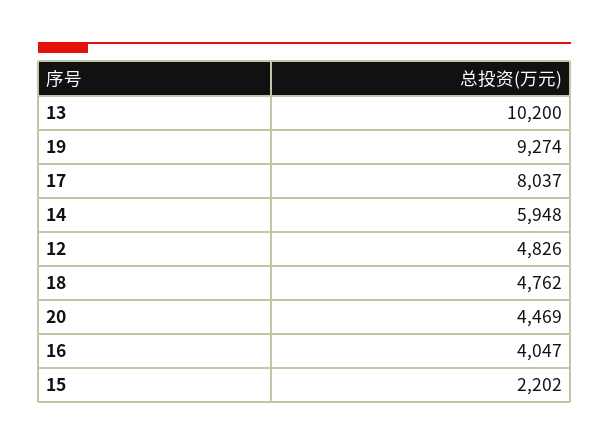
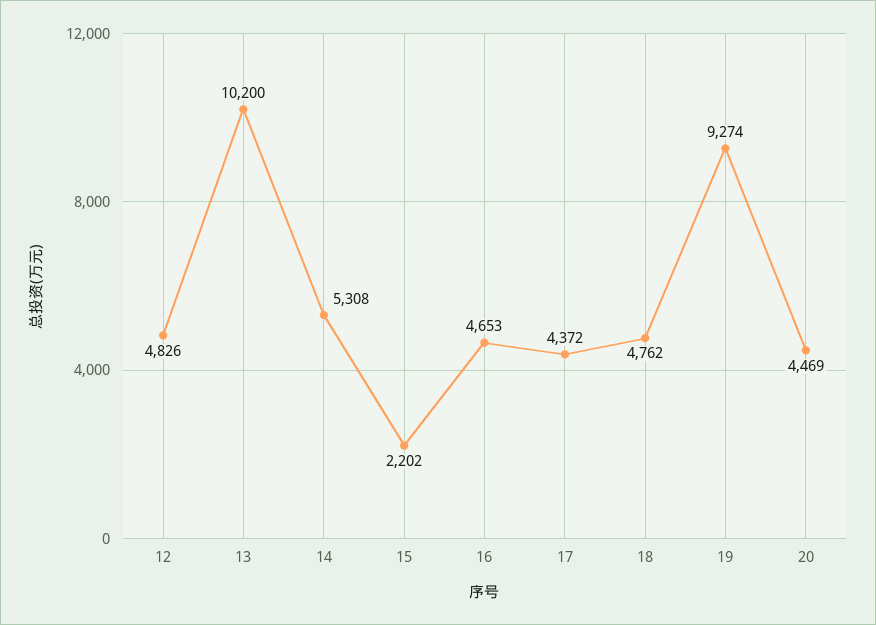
  {
    "13": 10200,
    "19": 9274,
-   "17": 8037,
+   "17": 4372,
-   "14": 5948,
+   "14": 5308,
    "12": 4826,
    "18": 4762,
    "20": 4469,
-   "16": 4047,
+   "16": 4653,
    "15": 2202
  }

